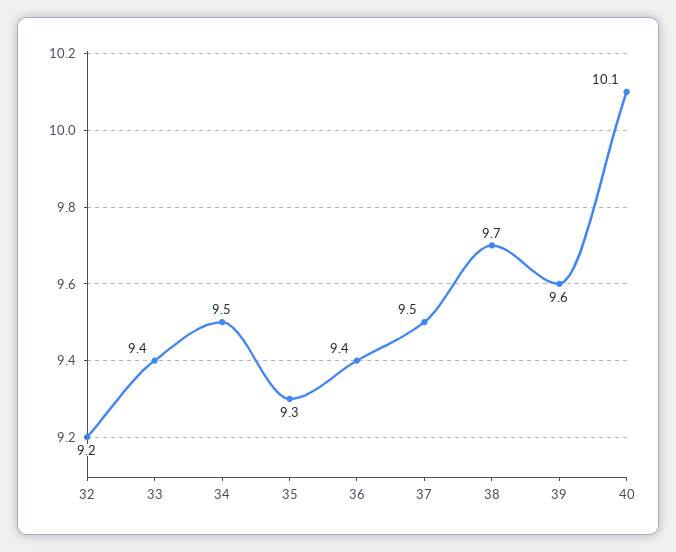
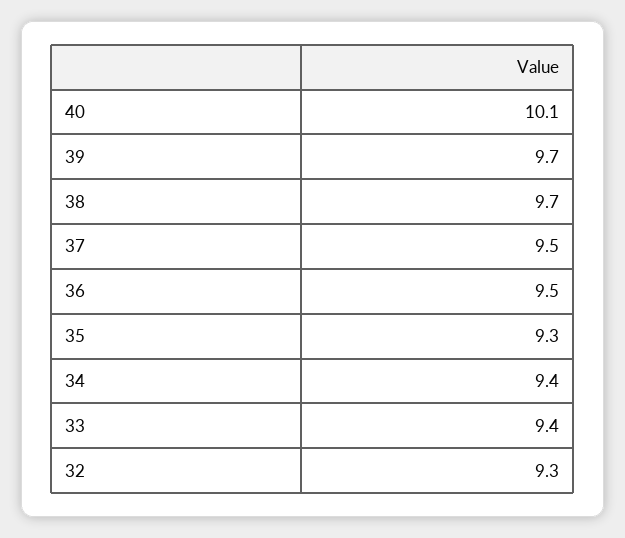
  {
-   "32": 9.2,
+   "32": 9.3,
    "33": 9.4,
-   "34": 9.5,
+   "34": 9.4,
    "35": 9.3,
-   "36": 9.4,
+   "36": 9.5,
    "37": 9.5,
    "38": 9.7,
-   "39": 9.6,
+   "39": 9.7,
    "40": 10.1
  }

